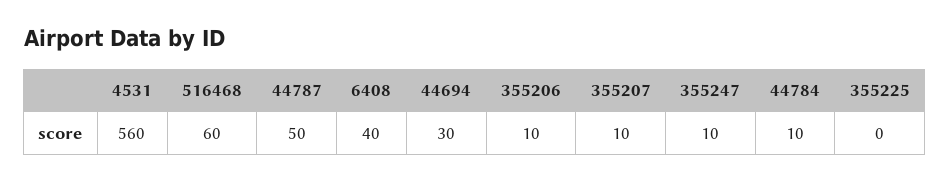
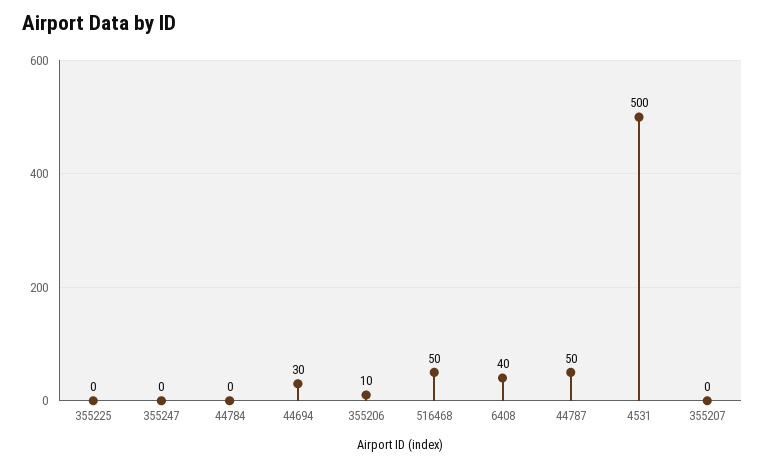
  {
-   "4531": 560,
+   "4531": 500,
-   "516468": 60,
+   "516468": 50,
    "44787": 50,
    "6408": 40,
    "44694": 30,
    "355206": 10,
-   "355207": 10,
+   "355207": 0,
-   "355247": 10,
+   "355247": 0,
-   "44784": 10,
+   "44784": 0,
    "355225": 0
  }

